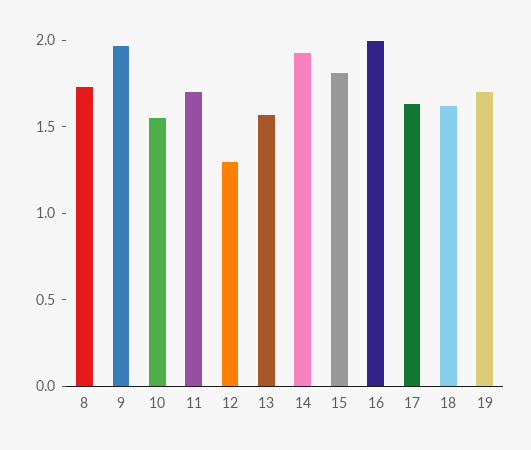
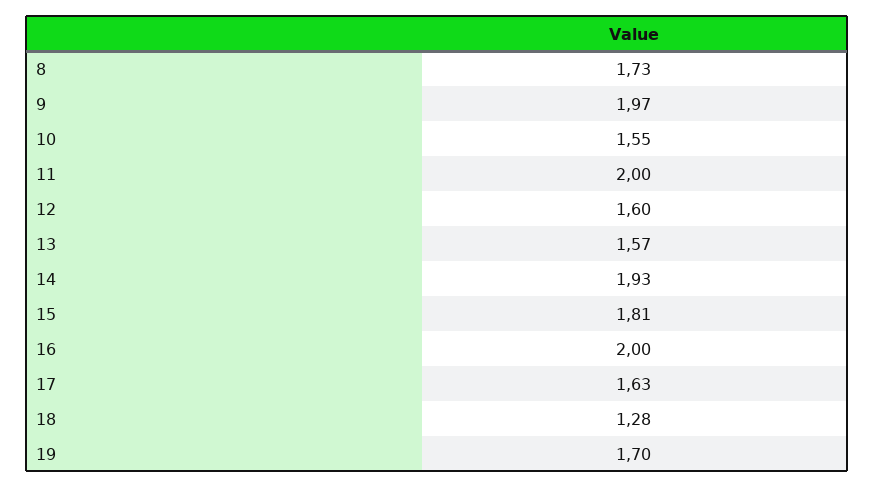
  {
    "8": 1.73,
    "9": 1.97,
    "10": 1.55,
-   "11": 1.7,
+   "11": 2,
-   "12": 1.3,
+   "12": 1.6,
    "13": 1.57,
    "14": 1.93,
    "15": 1.81,
    "16": 2,
    "17": 1.63,
-   "18": 1.6,
+   "18": 1.28,
    "19": 1.7
  }

